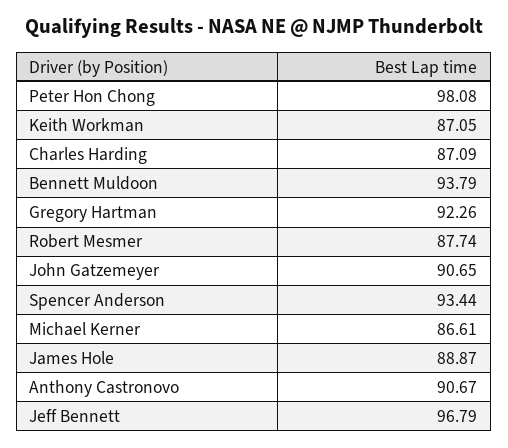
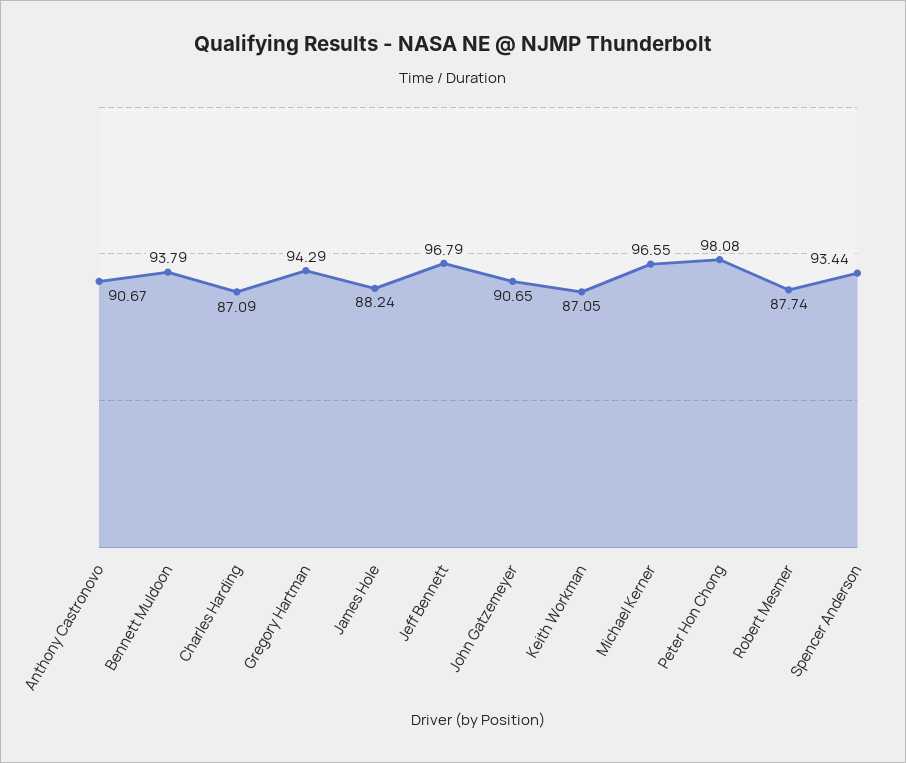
  {
    "Peter Hon Chong": 98.08,
    "Keith Workman": 87.05,
    "Charles Harding": 87.09,
    "Bennett Muldoon": 93.79,
-   "Gregory Hartman": 92.26,
+   "Gregory Hartman": 94.29,
    "Robert Mesmer": 87.74,
    "John Gatzemeyer": 90.65,
    "Spencer Anderson": 93.44,
-   "Michael Kerner": 86.61,
+   "Michael Kerner": 96.55,
-   "James Hole": 88.87,
+   "James Hole": 88.24,
    "Anthony Castronovo": 90.67,
    "Jeff Bennett": 96.79
  }

